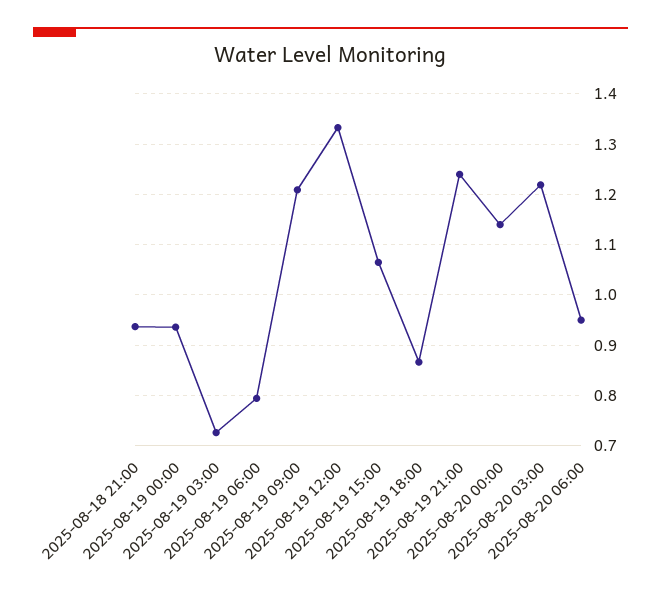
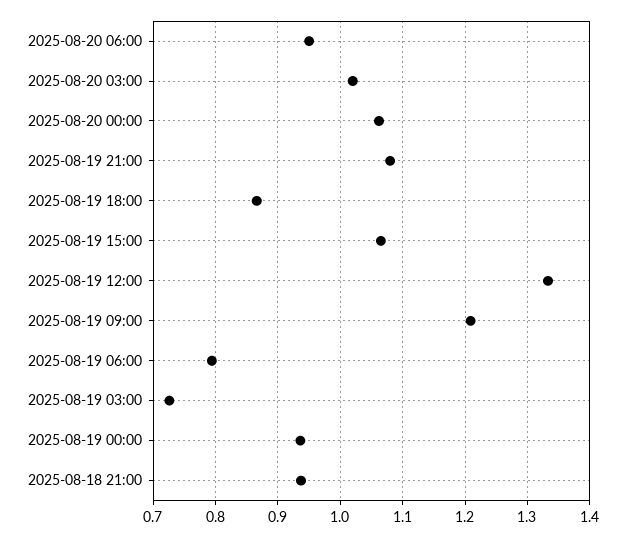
  {
    "2025-08-18 21:00": 0.94,
    "2025-08-19 00:00": 0.94,
    "2025-08-19 03:00": 0.73,
    "2025-08-19 06:00": 0.79,
    "2025-08-19 09:00": 1.21,
    "2025-08-19 12:00": 1.33,
    "2025-08-19 15:00": 1.07,
    "2025-08-19 18:00": 0.87,
-   "2025-08-19 21:00": 1.24,
+   "2025-08-19 21:00": 1.08,
-   "2025-08-20 00:00": 1.14,
+   "2025-08-20 00:00": 1.06,
-   "2025-08-20 03:00": 1.22,
+   "2025-08-20 03:00": 1.02,
    "2025-08-20 06:00": 0.95
  }

